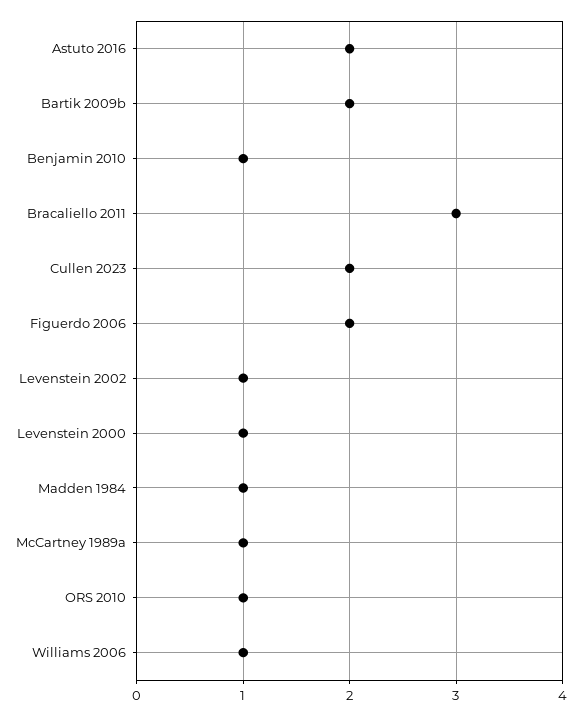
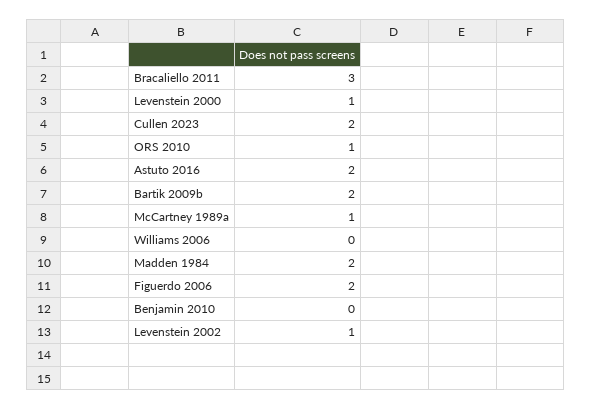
  {
    "Astuto 2016": 2,
    "Bartik 2009b": 2,
-   "Benjamin 2010": 1,
+   "Benjamin 2010": 0,
    "Bracaliello 2011": 3,
    "Cullen 2023": 2,
    "Figuerdo 2006": 2,
    "Levenstein 2002": 1,
    "Levenstein 2000": 1,
-   "Madden 1984": 1,
+   "Madden 1984": 2,
    "McCartney 1989a": 1,
    "ORS 2010": 1,
-   "Williams 2006": 1
+   "Williams 2006": 0
  }

